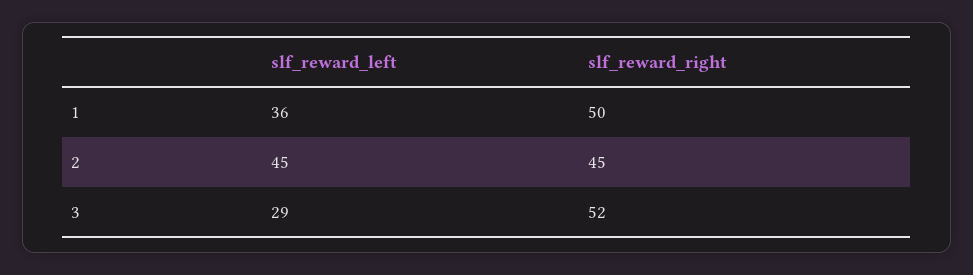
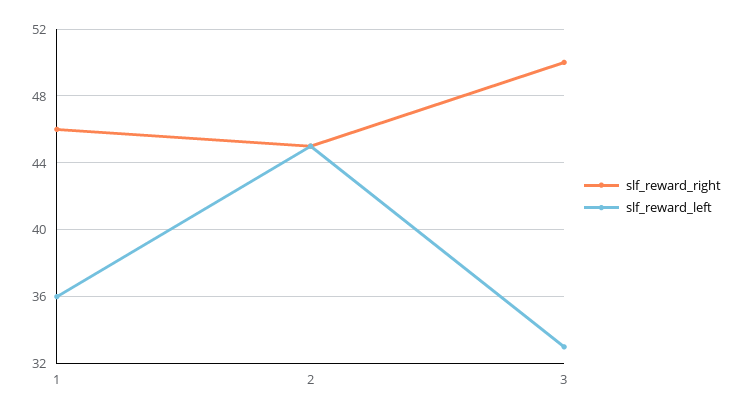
  {
    "slf_reward_left": {
      "1": 36,
      "2": 45,
-     "3": 29
+     "3": 33
    },
    "slf_reward_right": {
-     "1": 50,
+     "1": 46,
      "2": 45,
-     "3": 52
+     "3": 50
    }
  }

